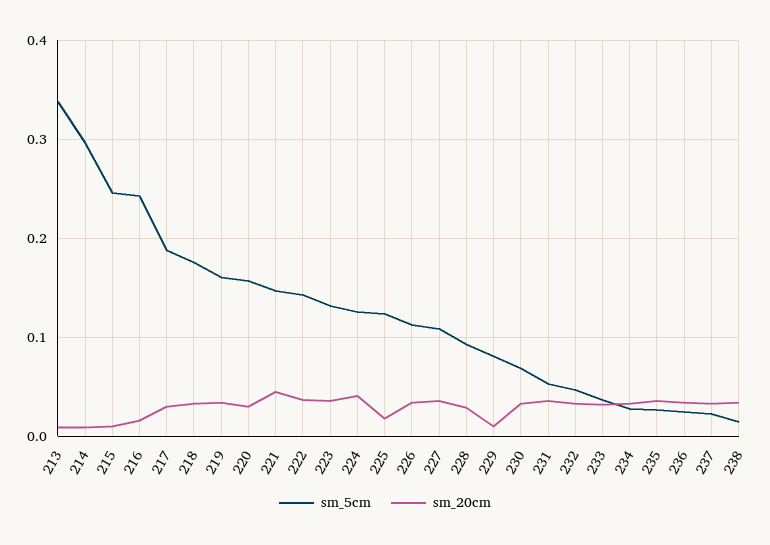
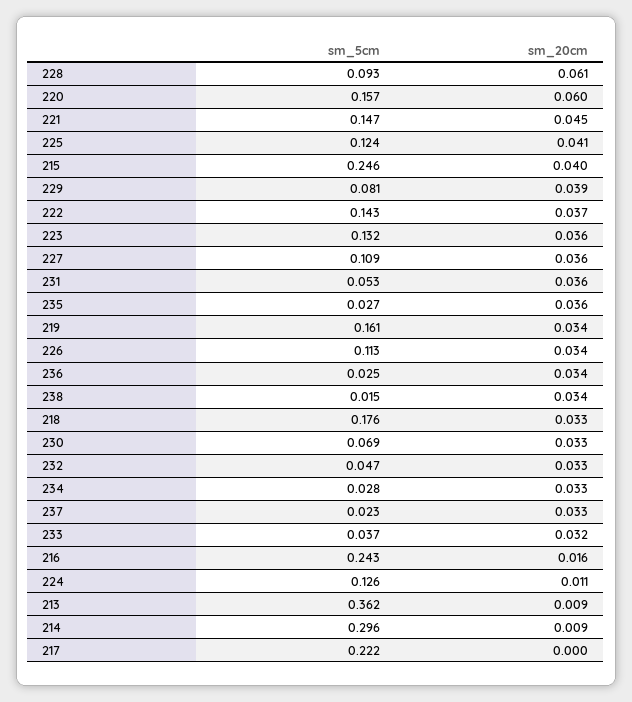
  {
    "sm_5cm": {
-     "213": 0.34,
+     "213": 0.362,
      "214": 0.296,
      "215": 0.246,
      "216": 0.243,
-     "217": 0.19,
+     "217": 0.222,
      "218": 0.176,
      "219": 0.161,
      "220": 0.157,
      "221": 0.147,
      "222": 0.143,
      "223": 0.132,
      "224": 0.126,
      "225": 0.124,
      "226": 0.113,
      "227": 0.109,
      "228": 0.093,
      "229": 0.081,
      "230": 0.069,
      "231": 0.053,
      "232": 0.047,
      "233": 0.037,
      "234": 0.028,
      "235": 0.027,
      "236": 0.025,
      "237": 0.023,
      "238": 0.015
    },
    "sm_20cm": {
      "213": 0.009,
      "214": 0.009,
-     "215": 0.01,
+     "215": 0.04,
      "216": 0.016,
-     "217": 0.03,
+     "217": 0,
      "218": 0.033,
      "219": 0.034,
-     "220": 0.03,
+     "220": 0.06,
      "221": 0.045,
      "222": 0.037,
      "223": 0.036,
-     "224": 0.04,
+     "224": 0.011,
-     "225": 0.02,
+     "225": 0.041,
      "226": 0.034,
      "227": 0.036,
-     "228": 0.03,
+     "228": 0.061,
-     "229": 0.01,
+     "229": 0.039,
      "230": 0.033,
      "231": 0.036,
      "232": 0.033,
      "233": 0.032,
      "234": 0.033,
      "235": 0.036,
      "236": 0.034,
      "237": 0.033,
      "238": 0.034
    }
  }

